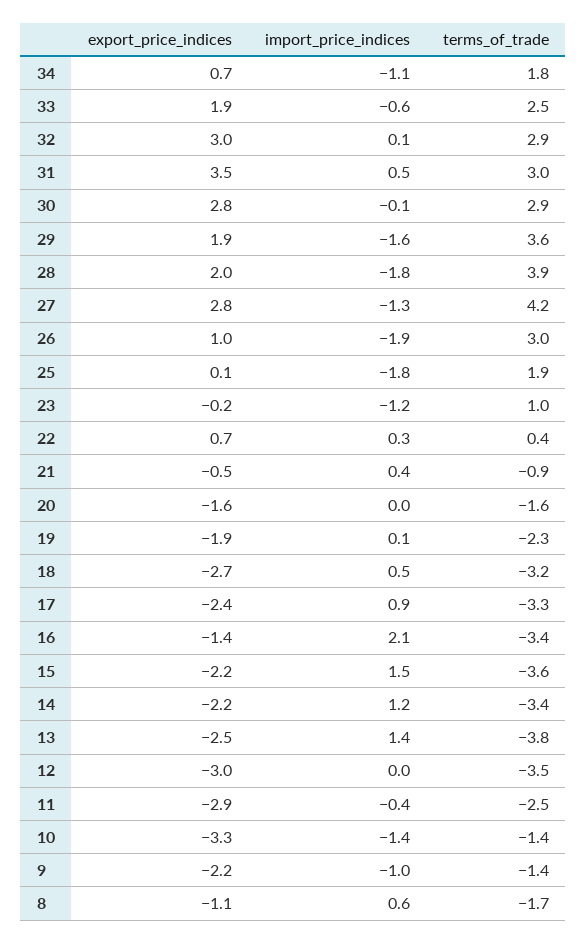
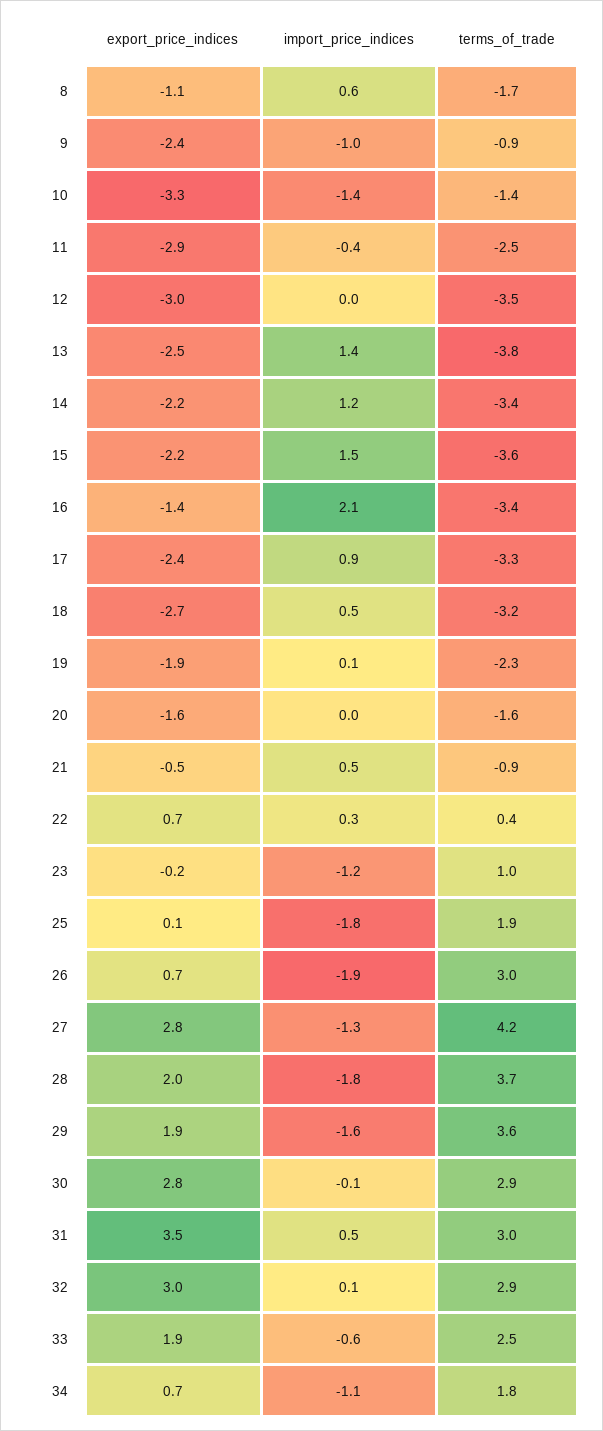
  {
    "export_price_indices": {
      "34": 0.7,
      "33": 1.9,
      "32": 3,
      "31": 3.5,
      "30": 2.8,
      "29": 1.9,
      "28": 2,
      "27": 2.8,
-     "26": 1,
+     "26": 0.7,
      "25": 0.1,
      "23": -0.2,
      "22": 0.7,
      "21": -0.5,
      "20": -1.6,
      "19": -1.9,
      "18": -2.7,
      "17": -2.4,
      "16": -1.4,
      "15": -2.2,
      "14": -2.2,
      "13": -2.5,
      "12": -3,
      "11": -2.9,
      "10": -3.3,
-     "9": -2.2,
+     "9": -2.4,
      "8": -1.1
    },
    "import_price_indices": {
      "34": -1.1,
      "33": -0.6,
      "32": 0.1,
      "31": 0.5,
      "30": -0.1,
      "29": -1.6,
      "28": -1.8,
      "27": -1.3,
      "26": -1.9,
      "25": -1.8,
      "23": -1.2,
      "22": 0.3,
-     "21": 0.4,
+     "21": 0.5,
      "20": 0,
      "19": 0.1,
      "18": 0.5,
      "17": 0.9,
      "16": 2.1,
      "15": 1.5,
      "14": 1.2,
      "13": 1.4,
      "12": 0,
      "11": -0.4,
      "10": -1.4,
      "9": -1,
      "8": 0.6
    },
    "terms_of_trade": {
      "34": 1.8,
      "33": 2.5,
      "32": 2.9,
      "31": 3,
      "30": 2.9,
      "29": 3.6,
-     "28": 3.9,
+     "28": 3.7,
      "27": 4.2,
      "26": 3,
      "25": 1.9,
      "23": 1,
      "22": 0.4,
      "21": -0.9,
      "20": -1.6,
      "19": -2.3,
      "18": -3.2,
      "17": -3.3,
      "16": -3.4,
      "15": -3.6,
      "14": -3.4,
      "13": -3.8,
      "12": -3.5,
      "11": -2.5,
      "10": -1.4,
-     "9": -1.4,
+     "9": -0.9,
      "8": -1.7
    }
  }

